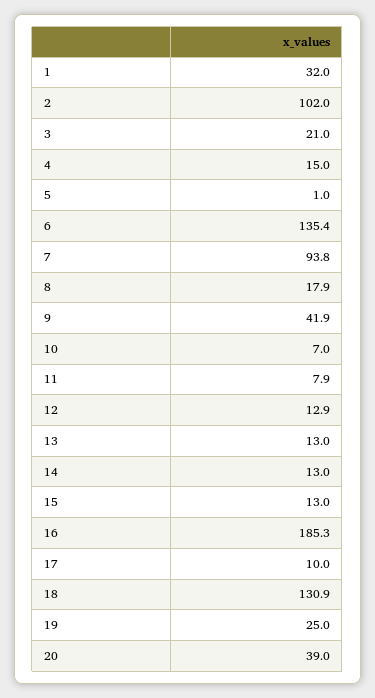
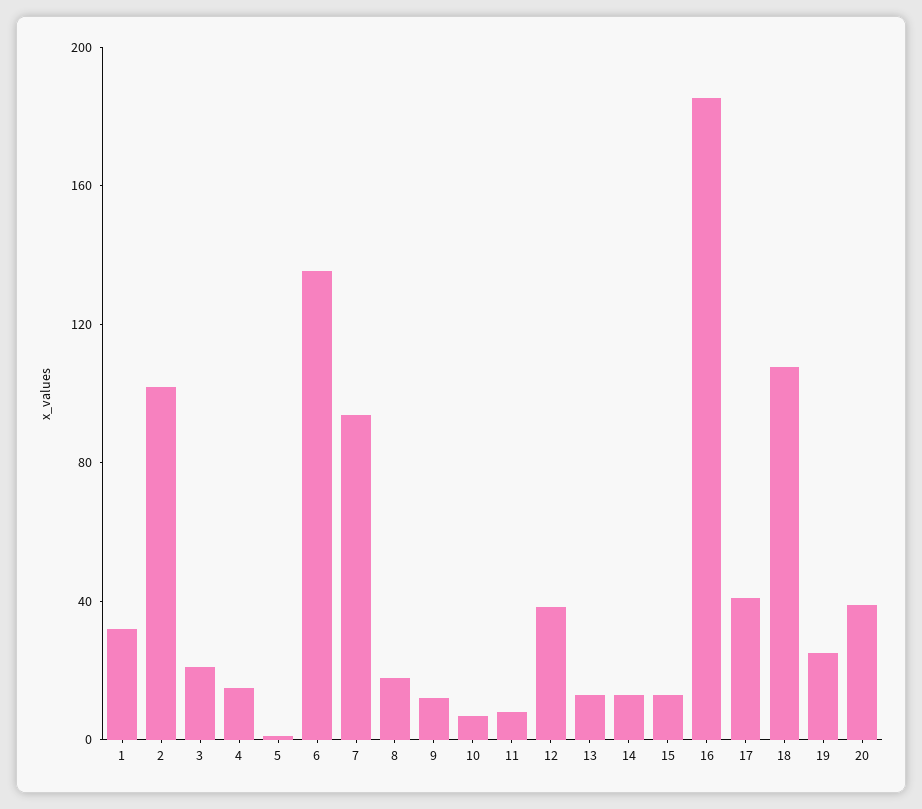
  {
    "1": 32,
    "2": 102,
    "3": 21,
    "4": 15,
    "5": 1,
    "6": 135.4,
    "7": 93.8,
    "8": 17.9,
-   "9": 41.9,
+   "9": 10,
    "10": 7,
    "11": 7.9,
-   "12": 12.9,
+   "12": 40,
    "13": 13,
    "14": 13,
    "15": 13,
    "16": 185.3,
-   "17": 10,
+   "17": 40,
-   "18": 130.9,
+   "18": 110,
    "19": 25,
    "20": 39
  }

